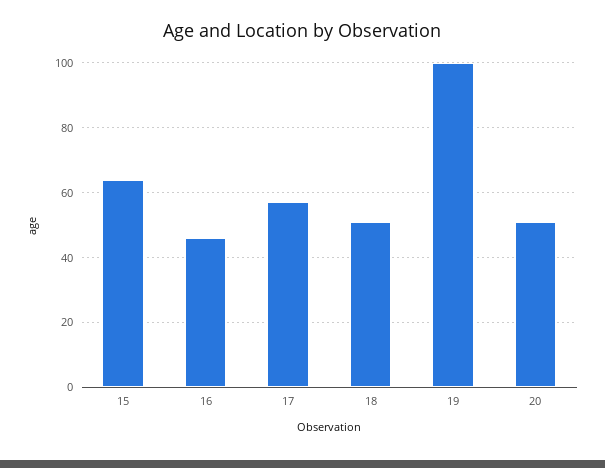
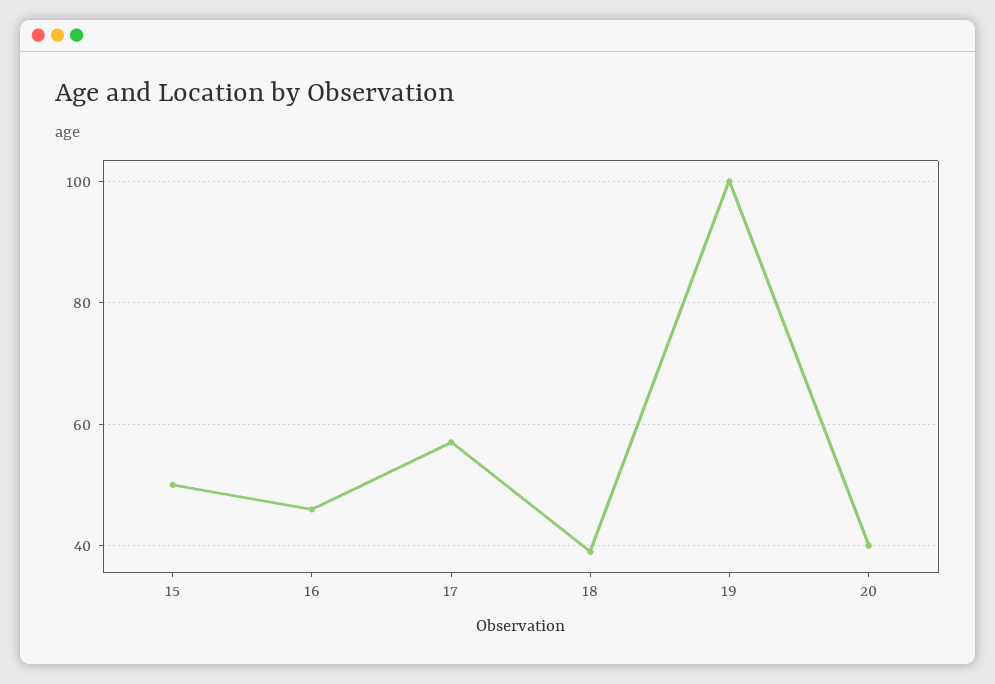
  {
-   "15": 65,
+   "15": 50,
    "16": 45,
    "17": 55,
-   "18": 50,
+   "18": 40,
    "19": 100,
-   "20": 50
+   "20": 40
  }

